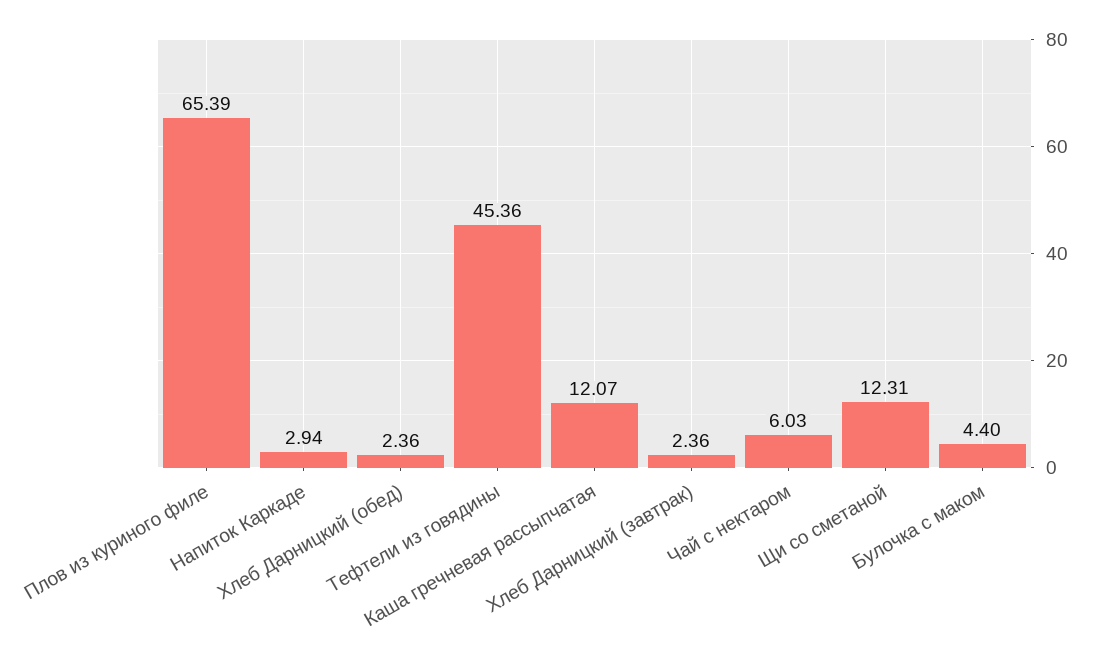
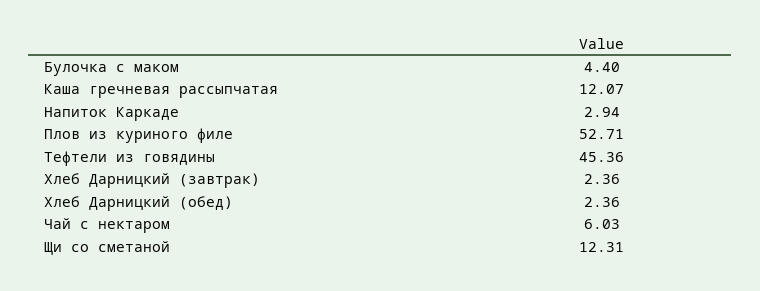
  {
-   "Плов из куриного филе": 65.39,
+   "Плов из куриного филе": 52.71,
    "Напиток Каркаде": 2.94,
    "Хлеб Дарницкий (обед)": 2.36,
    "Тефтели из говядины": 45.36,
    "Каша гречневая рассыпчатая": 12.07,
    "Хлеб Дарницкий (завтрак)": 2.36,
    "Чай с нектаром": 6.03,
    "Щи со сметаной": 12.31,
    "Булочка с маком": 4.4
  }

